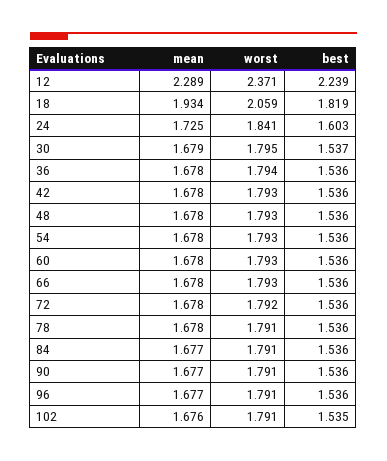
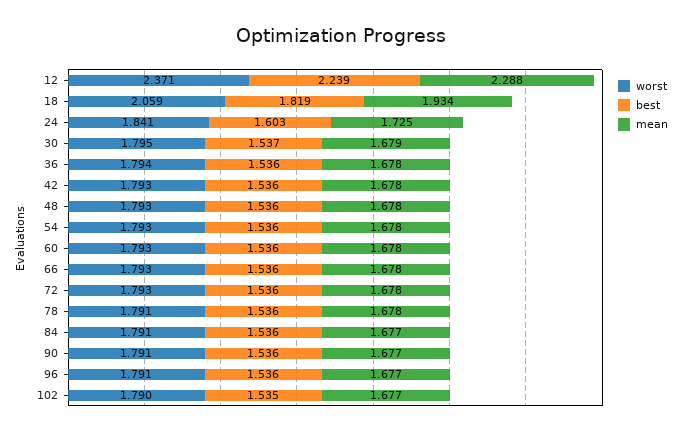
  {
    "mean": {
-     "12": 2.289,
+     "12": 2.288,
      "18": 1.934,
      "24": 1.725,
      "30": 1.679,
      "36": 1.678,
      "42": 1.678,
      "48": 1.678,
      "54": 1.678,
      "60": 1.678,
      "66": 1.678,
      "72": 1.678,
      "78": 1.678,
      "84": 1.677,
      "90": 1.677,
      "96": 1.677,
-     "102": 1.676
+     "102": 1.677
    },
    "worst": {
      "12": 2.371,
      "18": 2.059,
      "24": 1.841,
      "30": 1.795,
      "36": 1.794,
      "42": 1.793,
      "48": 1.793,
      "54": 1.793,
      "60": 1.793,
      "66": 1.793,
-     "72": 1.792,
+     "72": 1.793,
      "78": 1.791,
      "84": 1.791,
      "90": 1.791,
      "96": 1.791,
-     "102": 1.791
+     "102": 1.79
    },
    "best": {
      "12": 2.239,
      "18": 1.819,
      "24": 1.603,
      "30": 1.537,
      "36": 1.536,
      "42": 1.536,
      "48": 1.536,
      "54": 1.536,
      "60": 1.536,
      "66": 1.536,
      "72": 1.536,
      "78": 1.536,
      "84": 1.536,
      "90": 1.536,
      "96": 1.536,
      "102": 1.535
    }
  }

